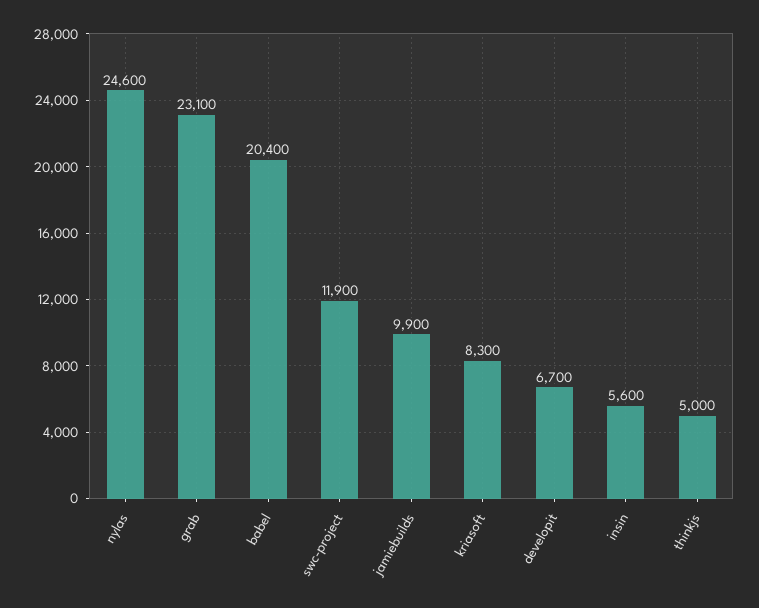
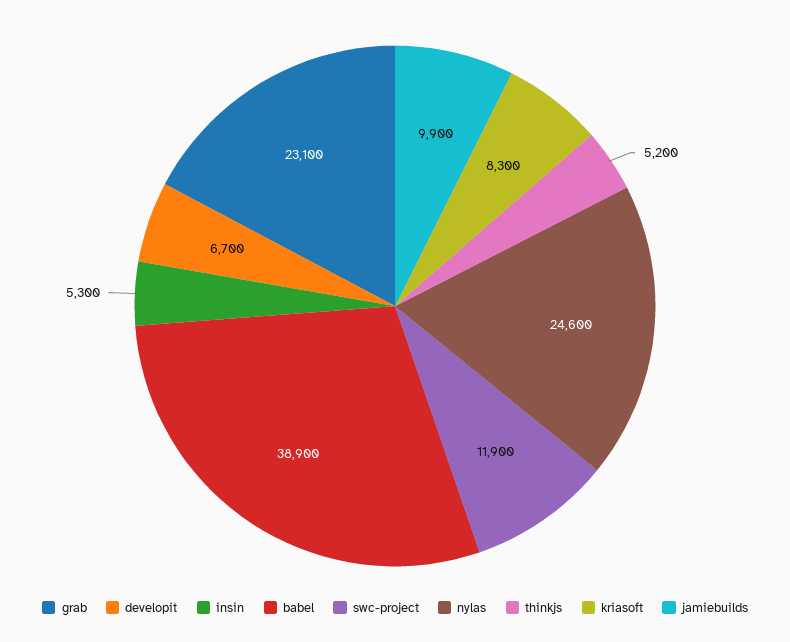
  {
    "nylas": 24600,
    "grab": 23100,
-   "babel": 20400,
+   "babel": 38900,
    "swc-project": 11900,
    "jamiebuilds": 9900,
    "kriasoft": 8300,
    "developit": 6700,
-   "insin": 5600,
+   "insin": 5300,
-   "thinkjs": 5000
+   "thinkjs": 5200
  }

